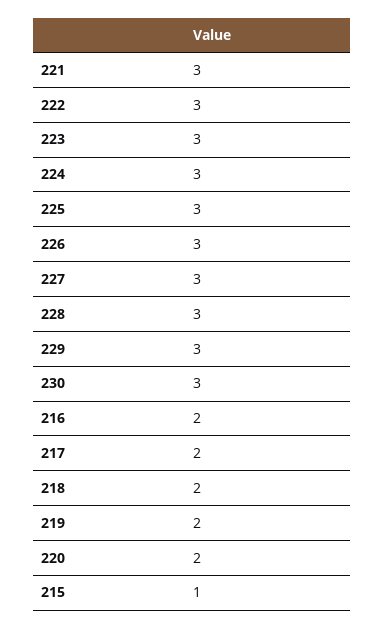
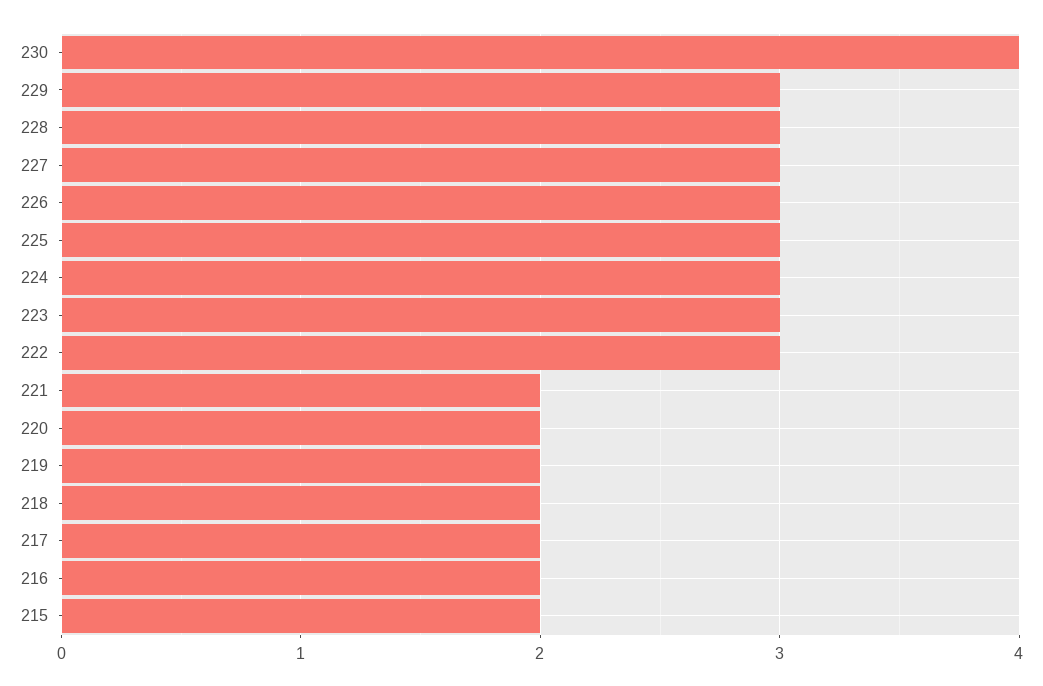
  {
-   "221": 3,
+   "221": 2,
    "222": 3,
    "223": 3,
    "224": 3,
    "225": 3,
    "226": 3,
    "227": 3,
    "228": 3,
    "229": 3,
-   "230": 3,
+   "230": 4,
    "216": 2,
    "217": 2,
    "218": 2,
    "219": 2,
    "220": 2,
-   "215": 1
+   "215": 2
  }

